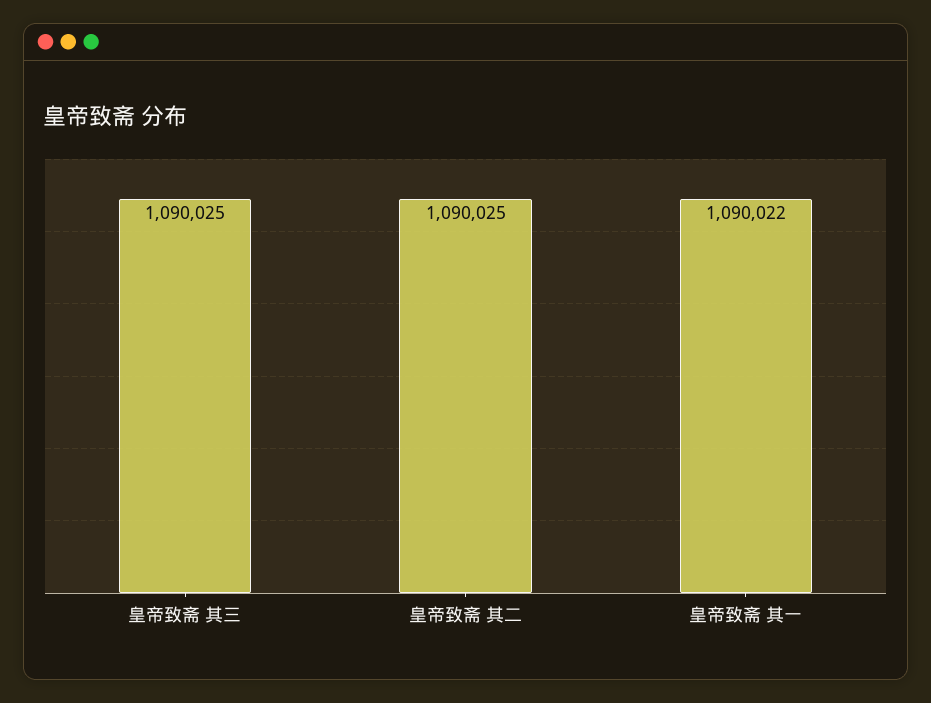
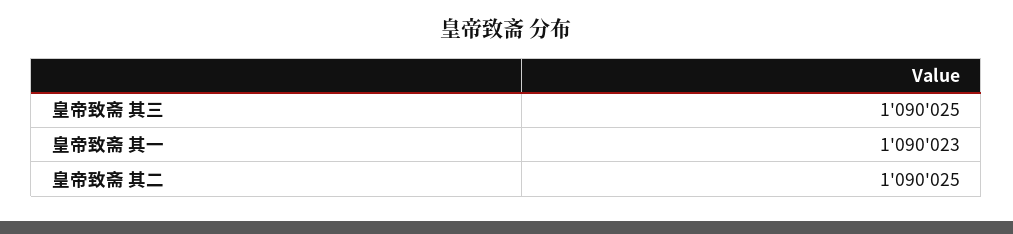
  {
    "皇帝致斋 其三": 1090025,
    "皇帝致斋 其二": 1090025,
-   "皇帝致斋 其一": 1090022
+   "皇帝致斋 其一": 1090023
  }

